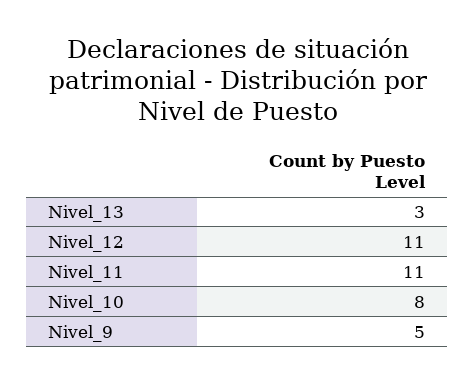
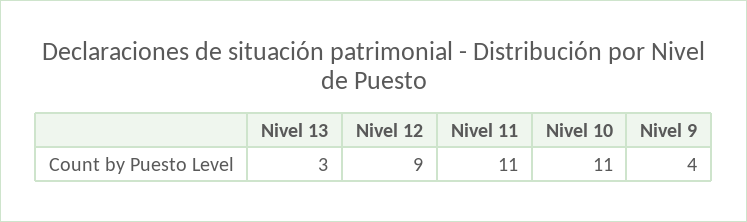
  {
    "Nivel_13": 3,
-   "Nivel_12": 11,
+   "Nivel_12": 9,
    "Nivel_11": 11,
-   "Nivel_10": 8,
+   "Nivel_10": 11,
-   "Nivel_9": 5
+   "Nivel_9": 4
  }

